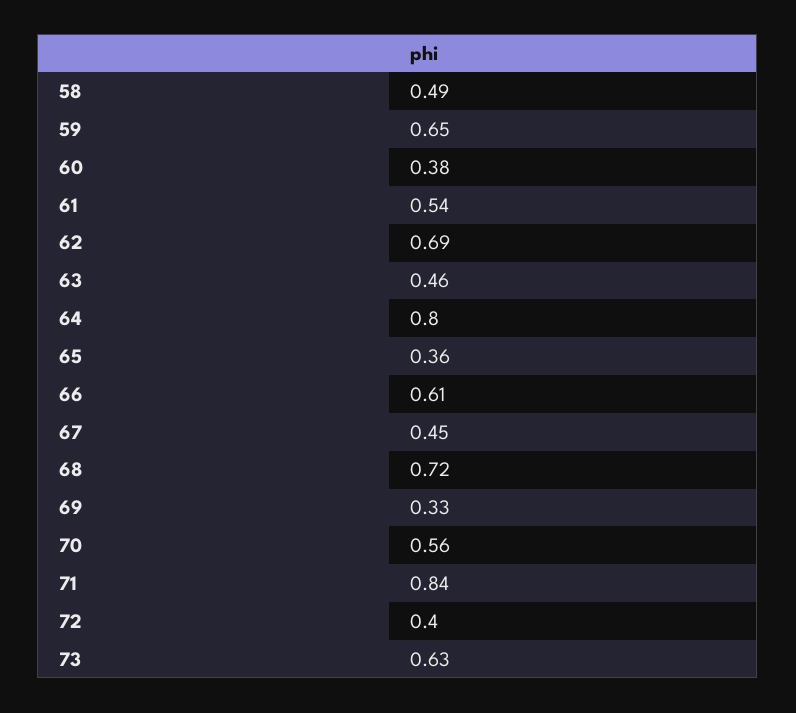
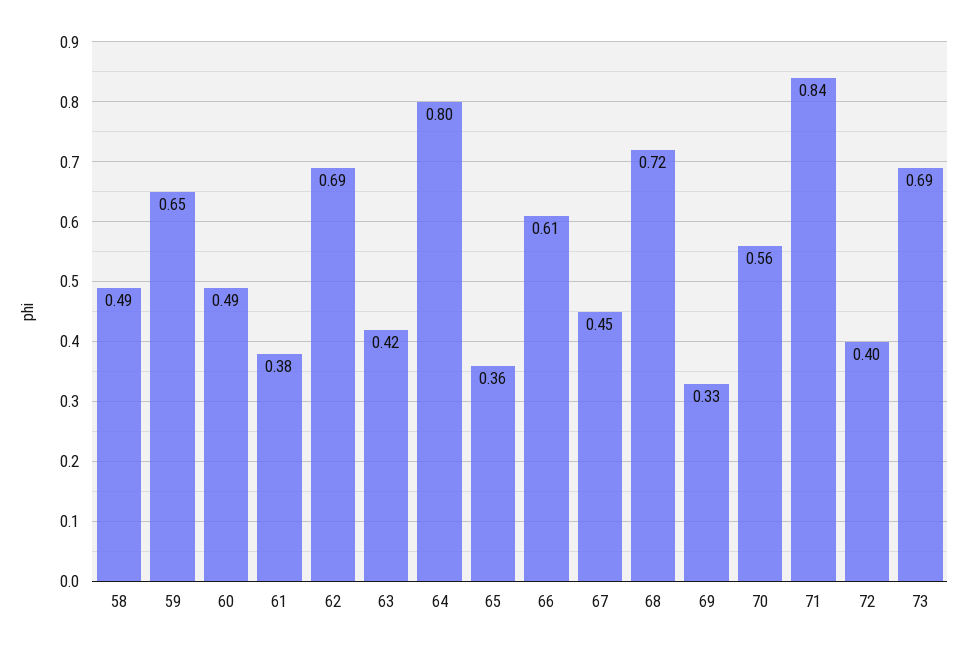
  {
    "58": 0.49,
    "59": 0.65,
-   "60": 0.38,
+   "60": 0.49,
-   "61": 0.54,
+   "61": 0.38,
    "62": 0.69,
-   "63": 0.46,
+   "63": 0.42,
    "64": 0.8,
    "65": 0.36,
    "66": 0.61,
    "67": 0.45,
    "68": 0.72,
    "69": 0.33,
    "70": 0.56,
    "71": 0.84,
    "72": 0.4,
-   "73": 0.63
+   "73": 0.69
  }

